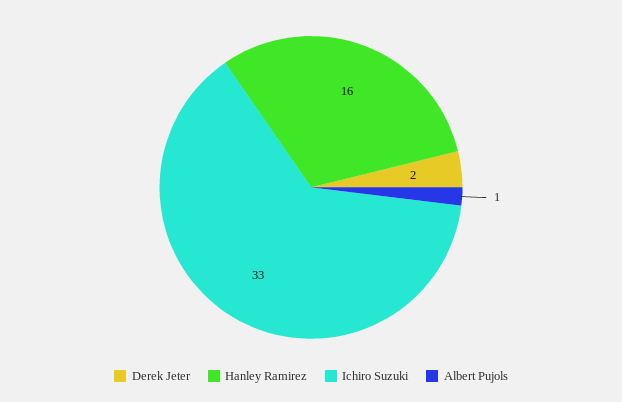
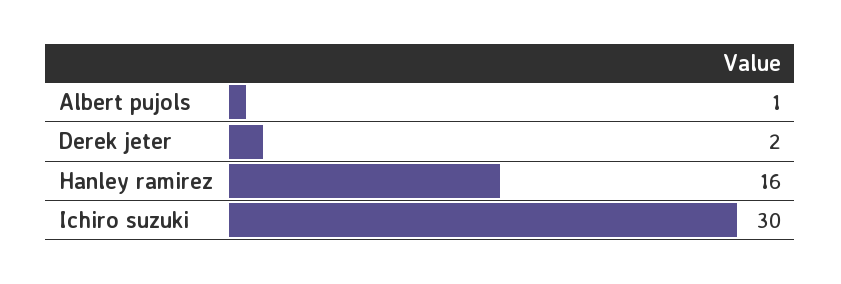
  {
    "Derek Jeter": 2,
    "Hanley Ramirez": 16,
-   "Ichiro Suzuki": 33,
+   "Ichiro Suzuki": 30,
    "Albert Pujols": 1
  }

